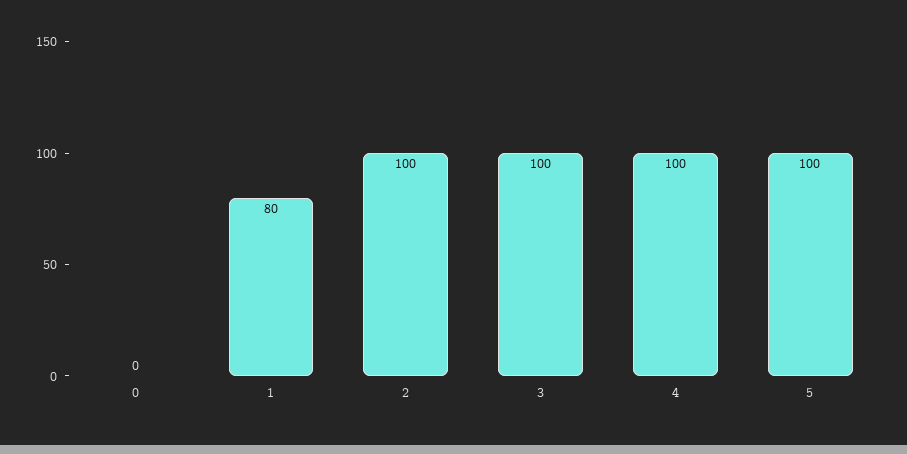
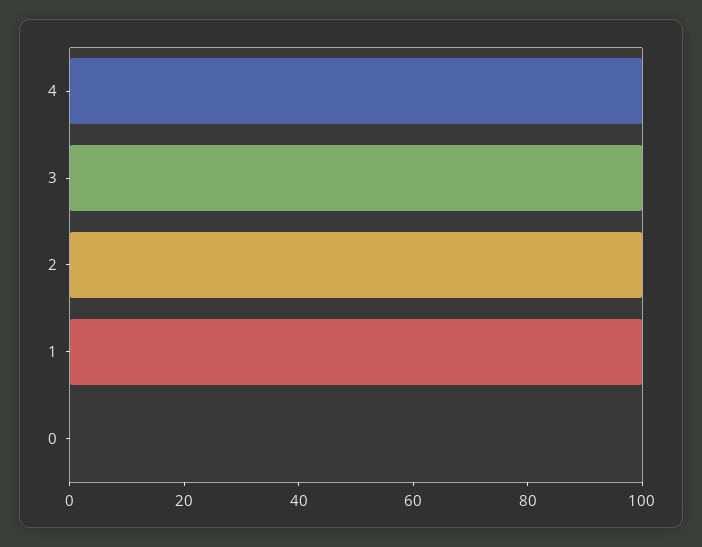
  {
    "0": 0,
-   "1": 80,
+   "1": 100,
    "2": 100,
    "3": 100,
-   "4": 100,
+   "4": 100
-   "5": 100
  }

